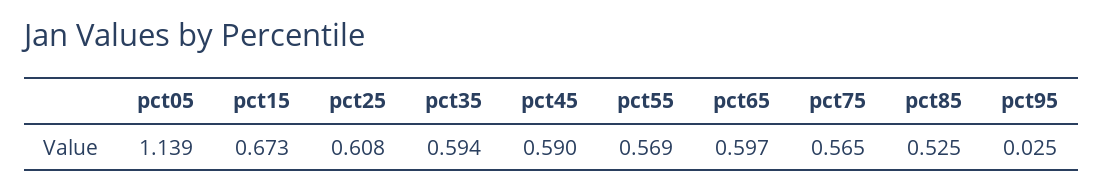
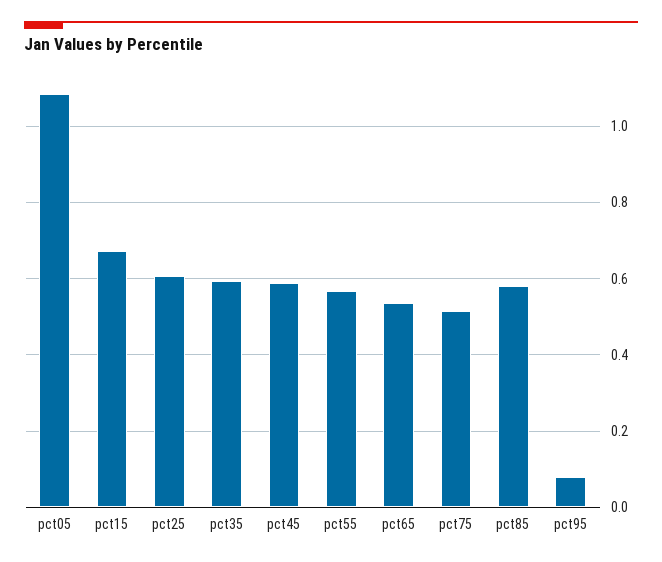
  {
-   "pct05": 1.139,
+   "pct05": 1.08,
    "pct15": 0.673,
    "pct25": 0.608,
    "pct35": 0.594,
    "pct45": 0.59,
    "pct55": 0.569,
-   "pct65": 0.597,
+   "pct65": 0.54,
-   "pct75": 0.565,
+   "pct75": 0.52,
-   "pct85": 0.525,
+   "pct85": 0.58,
-   "pct95": 0.025
+   "pct95": 0.08
  }

